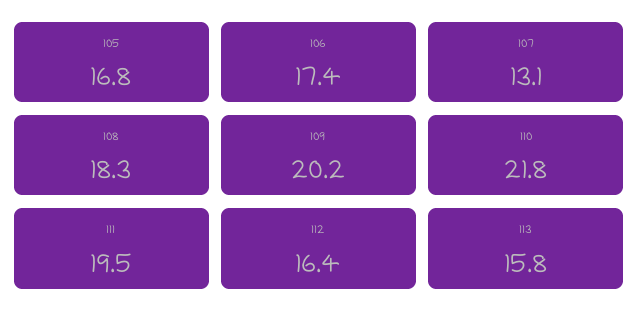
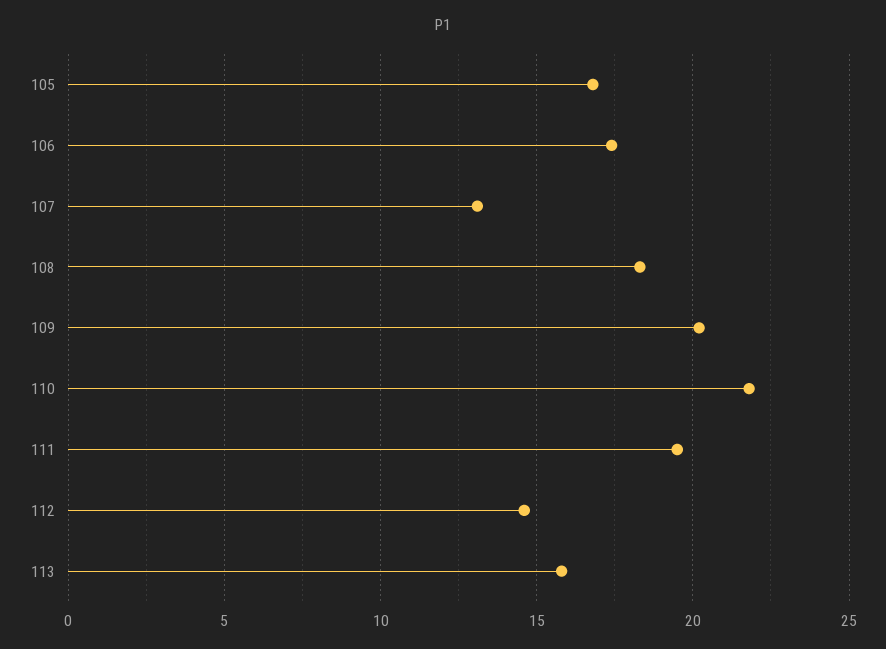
  {
    "105": 16.8,
    "106": 17.4,
    "107": 13.1,
    "108": 18.3,
    "109": 20.2,
    "110": 21.8,
    "111": 19.5,
-   "112": 16.4,
+   "112": 14.5,
    "113": 15.8
  }

